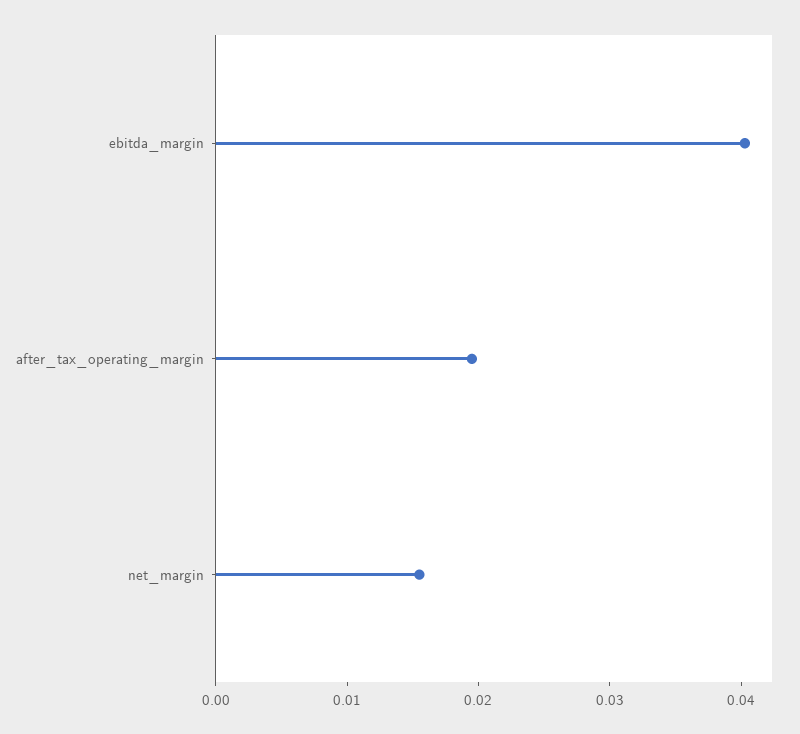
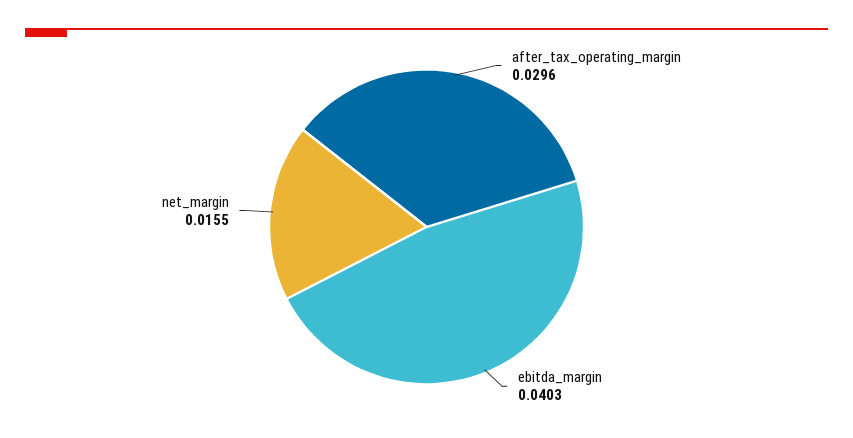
  {
    "ebitda_margin": 0.0403,
-   "after_tax_operating_margin": 0.02,
+   "after_tax_operating_margin": 0.0296,
    "net_margin": 0.0155
  }

